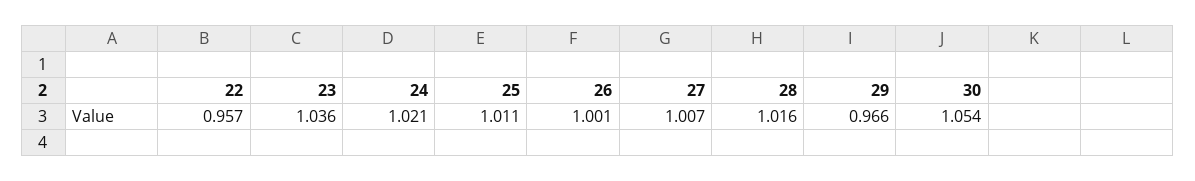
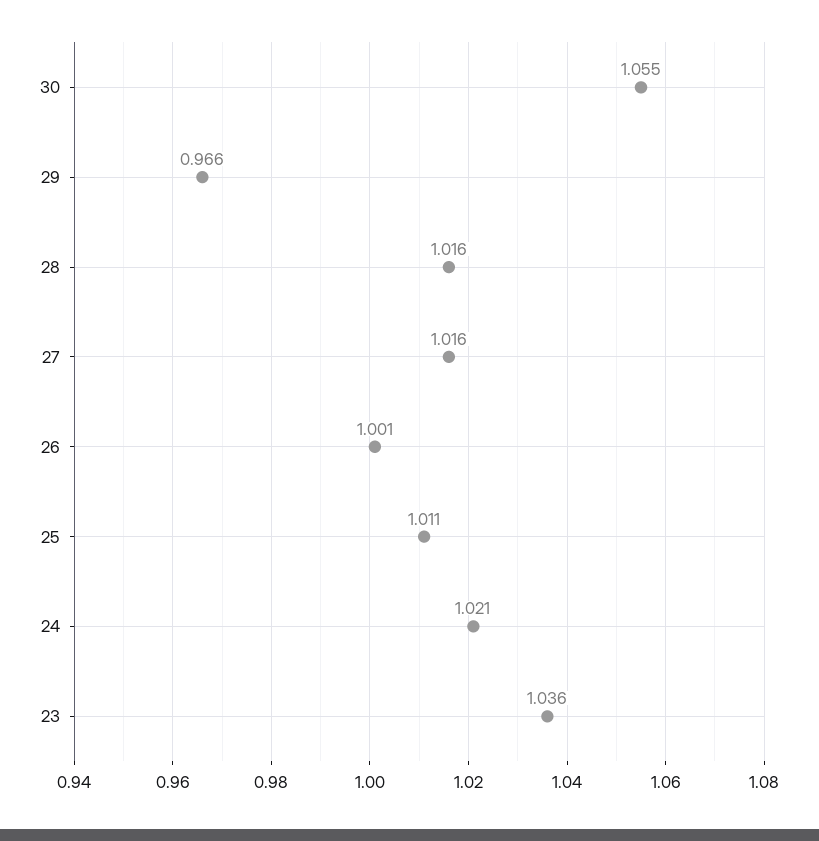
  {
-   "22": 0.957,
    "23": 1.036,
    "24": 1.021,
    "25": 1.011,
    "26": 1.001,
-   "27": 1.007,
+   "27": 1.016,
    "28": 1.016,
    "29": 0.966,
-   "30": 1.054
+   "30": 1.055
  }

